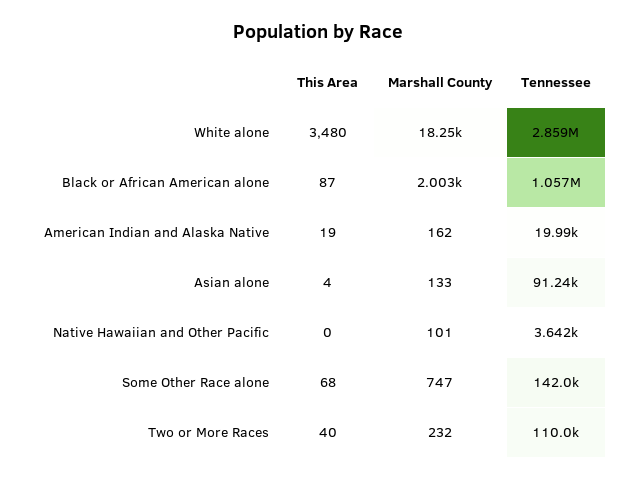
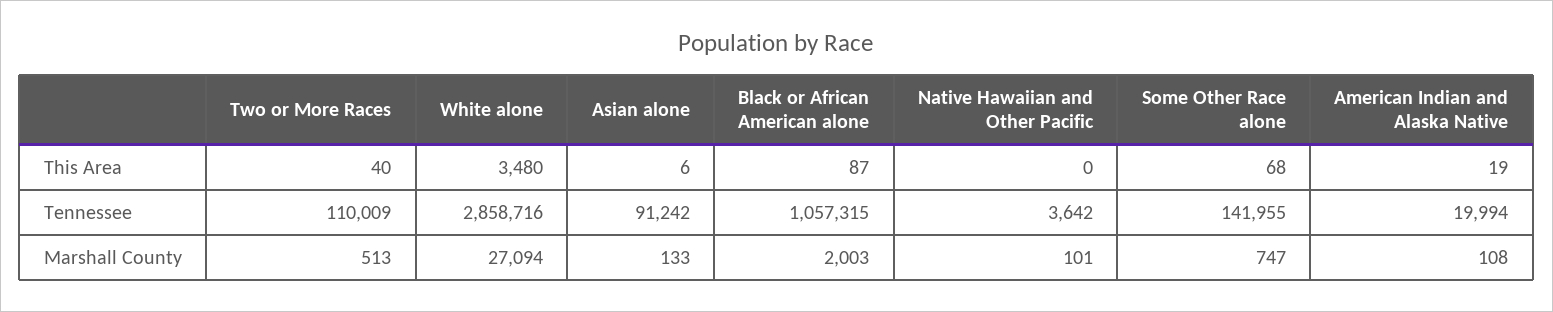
  {
    "This Area": {
      "White alone": 3480,
      "Black or African American alone": 87,
      "American Indian and Alaska Native": 19,
-     "Asian alone": 4,
+     "Asian alone": 6,
      "Native Hawaiian and Other Pacific": 0,
      "Some Other Race alone": 68,
      "Two or More Races": 40
    },
    "Marshall County": {
-     "White alone": 18250,
+     "White alone": 27094,
      "Black or African American alone": 2003,
-     "American Indian and Alaska Native": 162,
+     "American Indian and Alaska Native": 108,
      "Asian alone": 133,
      "Native Hawaiian and Other Pacific": 101,
      "Some Other Race alone": 747,
-     "Two or More Races": 232
+     "Two or More Races": 513
    },
    "Tennessee": {
      "White alone": 2858716,
      "Black or African American alone": 1057315,
      "American Indian and Alaska Native": 19994,
      "Asian alone": 91242,
      "Native Hawaiian and Other Pacific": 3642,
      "Some Other Race alone": 141955,
      "Two or More Races": 110009
    }
  }

